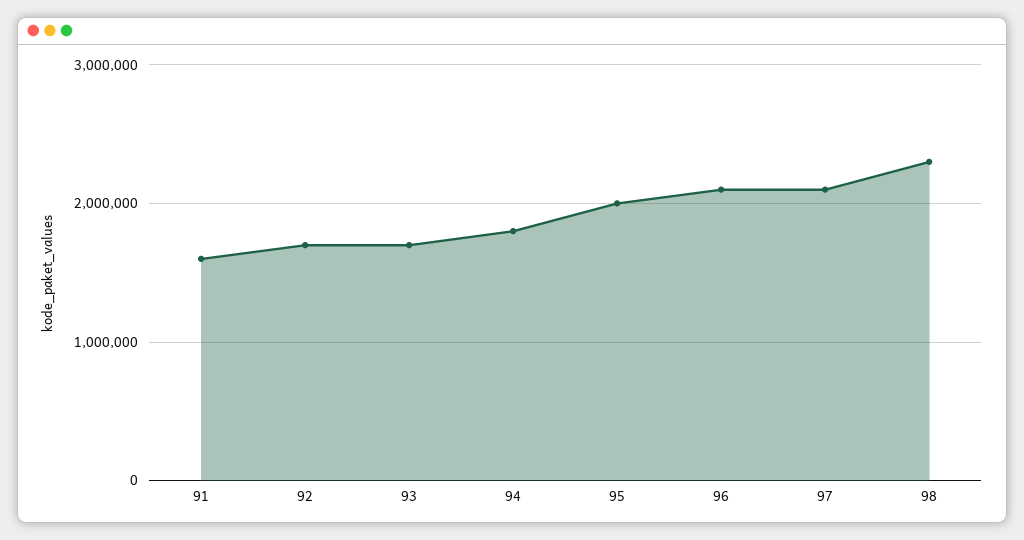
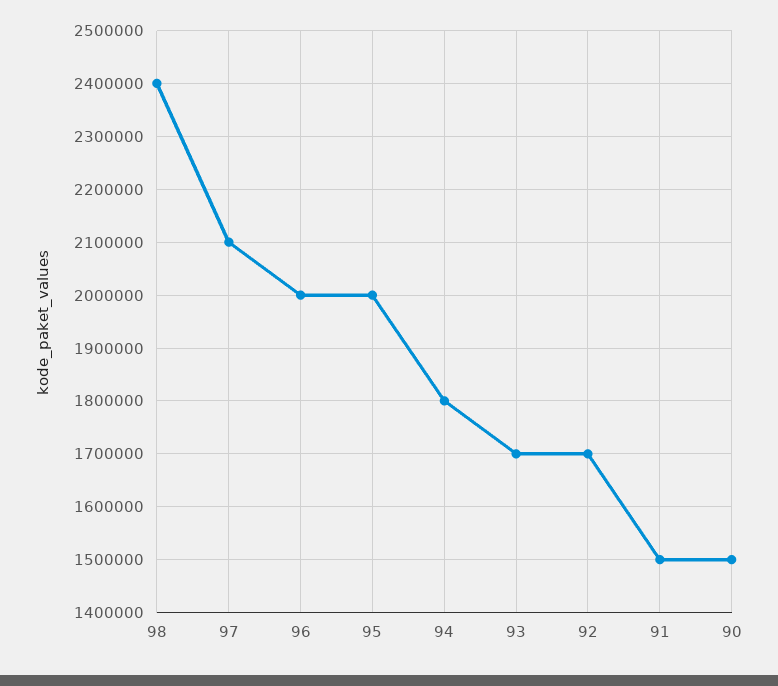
  {
-   "91": 1600000,
+   "91": 1500000,
    "92": 1700000,
    "93": 1700000,
    "94": 1800000,
    "95": 2000000,
-   "96": 2100000,
+   "96": 2000000,
    "97": 2100000,
-   "98": 2300000
+   "98": 2400000,
+   "90": 1500000
  }

